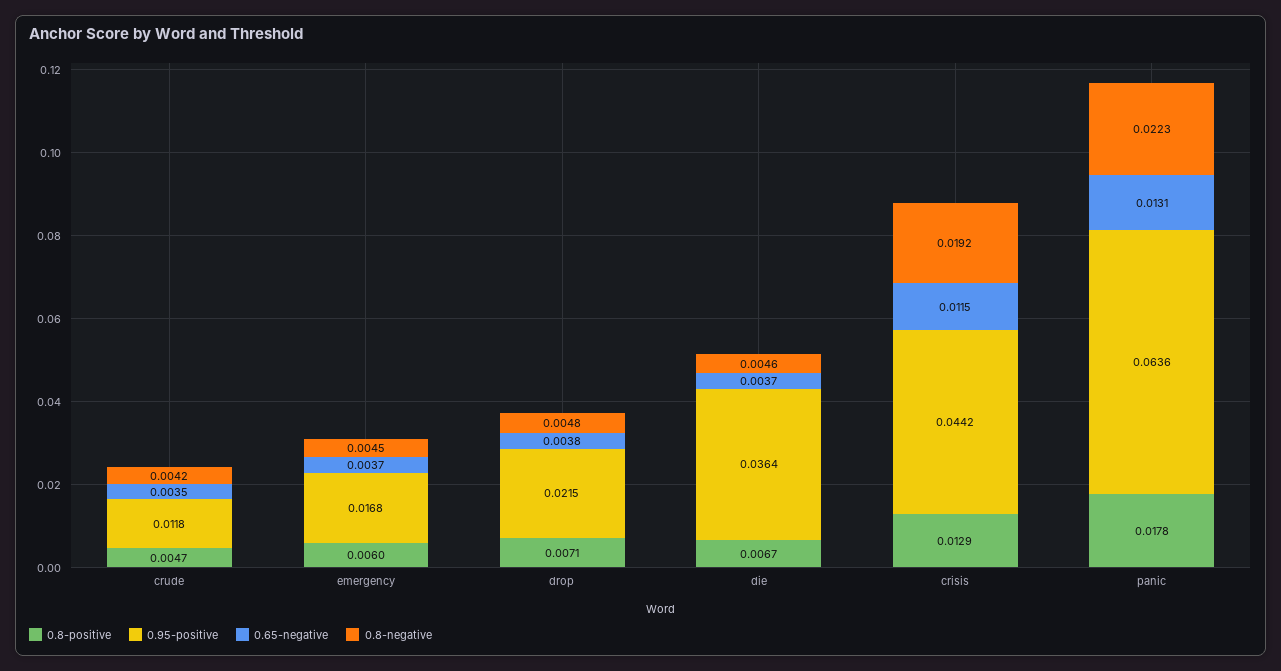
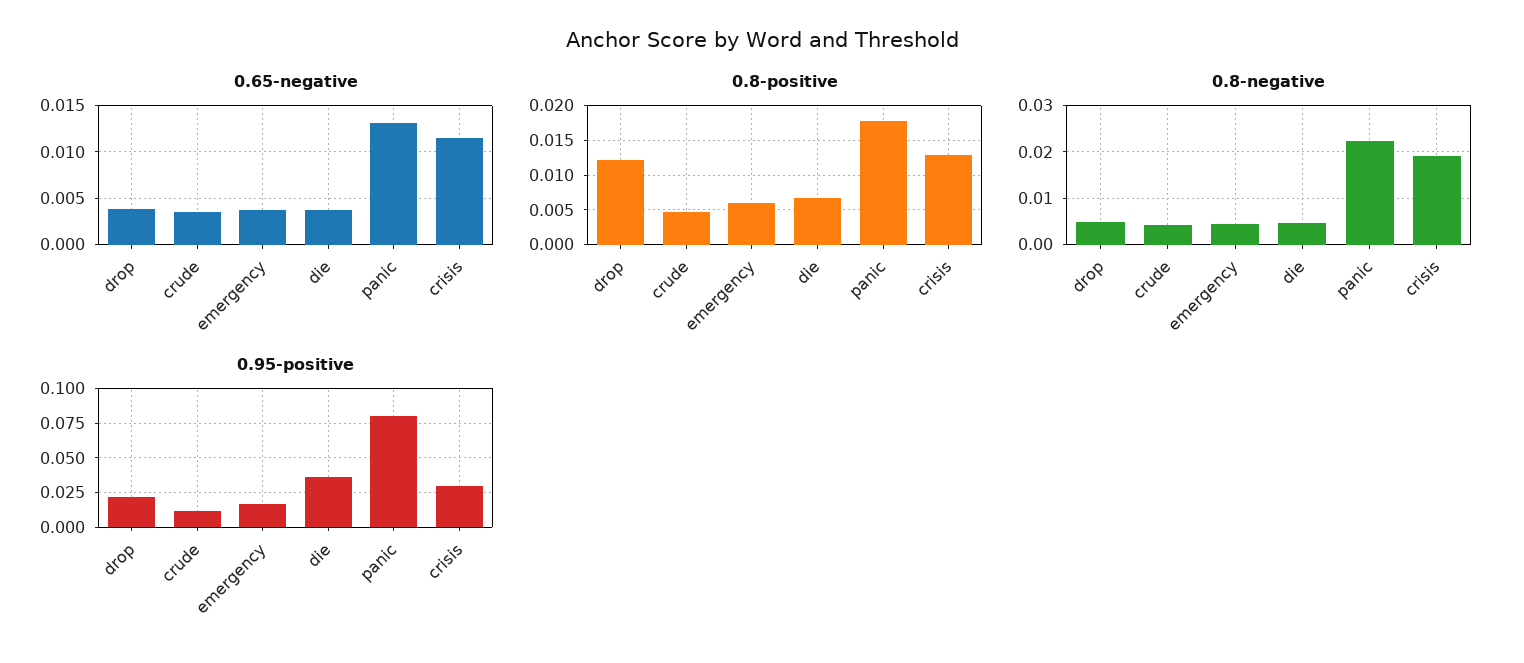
  {
    "0.8-positive": {
      "crude": 0.0047,
      "emergency": 0.006,
-     "drop": 0.0071,
+     "drop": 0.012,
      "die": 0.0067,
      "crisis": 0.0129,
      "panic": 0.0178
    },
    "0.95-positive": {
      "crude": 0.0118,
      "emergency": 0.0168,
      "drop": 0.0215,
      "die": 0.0364,
-     "crisis": 0.0442,
+     "crisis": 0.03,
-     "panic": 0.0636
+     "panic": 0.08
    },
    "0.65-negative": {
      "crude": 0.0035,
      "emergency": 0.0037,
      "drop": 0.0038,
      "die": 0.0037,
      "crisis": 0.0115,
      "panic": 0.0131
    },
    "0.8-negative": {
      "crude": 0.0042,
      "emergency": 0.0045,
      "drop": 0.0048,
      "die": 0.0046,
      "crisis": 0.0192,
      "panic": 0.0223
    }
  }

